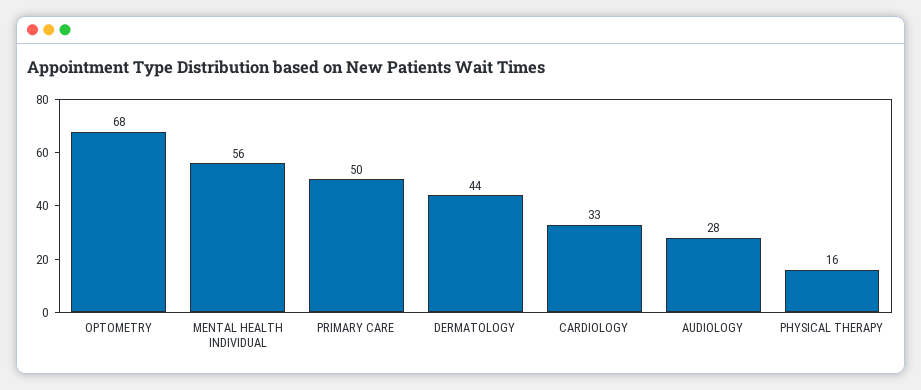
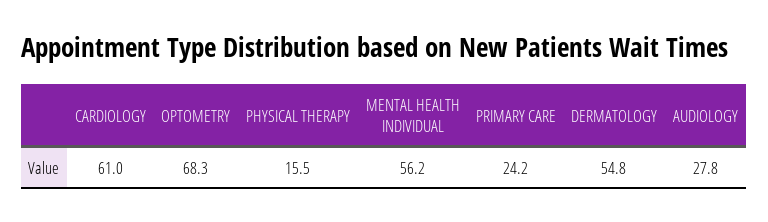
  {
    "OPTOMETRY": 68.3,
    "MENTAL HEALTH INDIVIDUAL": 56.2,
-   "PRIMARY CARE": 50,
+   "PRIMARY CARE": 24.2,
-   "DERMATOLOGY": 44,
+   "DERMATOLOGY": 54.8,
-   "CARDIOLOGY": 33,
+   "CARDIOLOGY": 61,
    "AUDIOLOGY": 27.8,
    "PHYSICAL THERAPY": 15.5
  }

